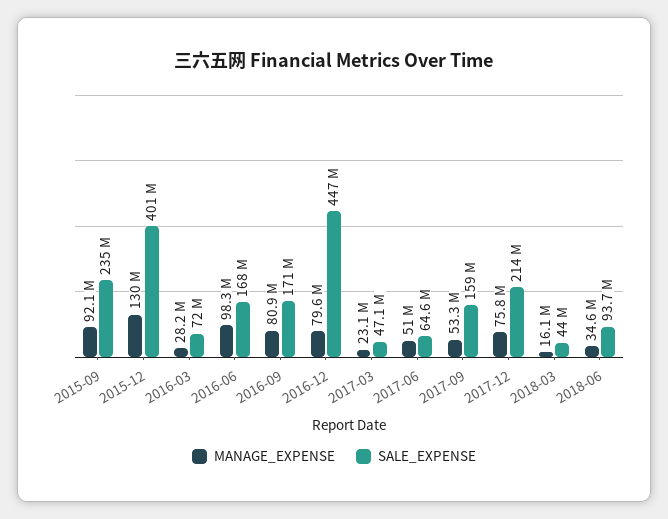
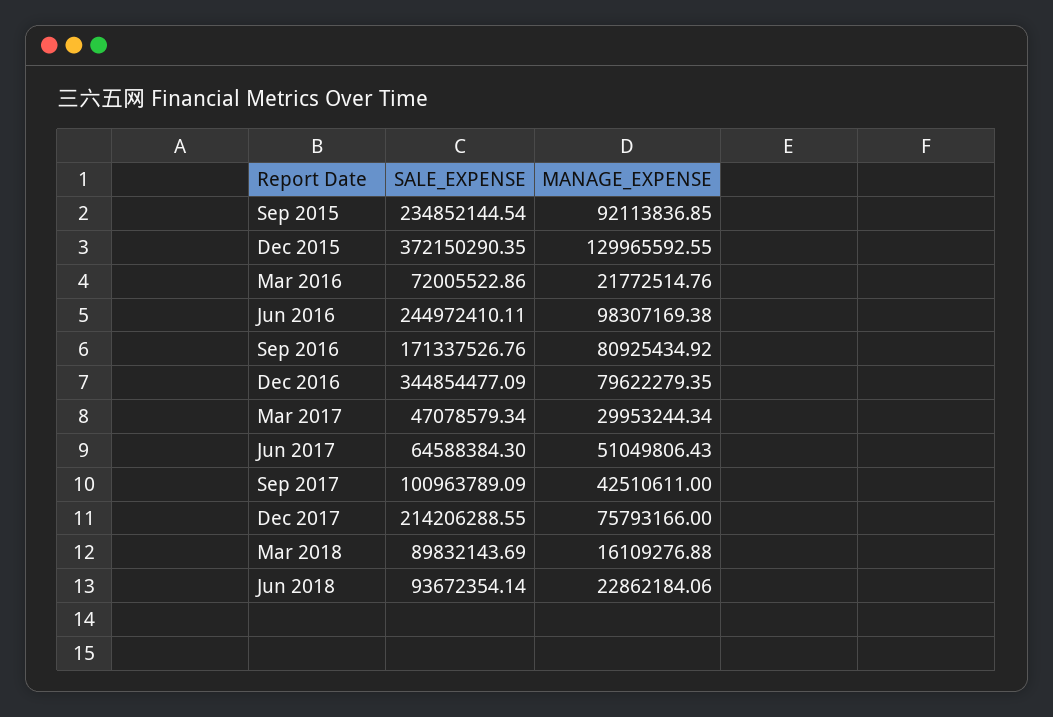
  {
    "MANAGE_EXPENSE": {
      "2015-09": 92113836.85,
      "2015-12": 129965592.55,
-     "2016-03": 28200000,
+     "2016-03": 21772514.76,
      "2016-06": 98307169.38,
      "2016-09": 80925434.92,
      "2016-12": 79622279.35,
-     "2017-03": 23100000,
+     "2017-03": 29953244.34,
      "2017-06": 51049806.43,
-     "2017-09": 53300000,
+     "2017-09": 42510611,
      "2017-12": 75793166,
      "2018-03": 16109276.88,
-     "2018-06": 34600000
+     "2018-06": 22862184.06
    },
    "SALE_EXPENSE": {
      "2015-09": 234852144.54,
-     "2015-12": 401000000,
+     "2015-12": 372150290.35,
      "2016-03": 72005522.86,
-     "2016-06": 168000000,
+     "2016-06": 244972410.11,
      "2016-09": 171337526.76,
-     "2016-12": 447000000,
+     "2016-12": 344854477.09,
      "2017-03": 47078579.34,
      "2017-06": 64588384.3,
-     "2017-09": 159000000,
+     "2017-09": 100963789.09,
      "2017-12": 214206288.55,
-     "2018-03": 44000000,
+     "2018-03": 89832143.69,
      "2018-06": 93672354.14
    }
  }

